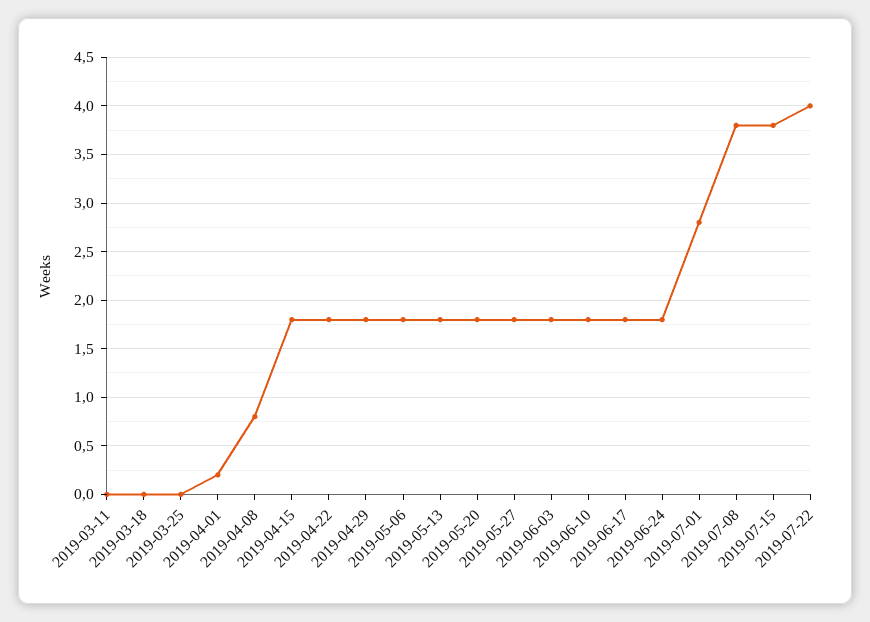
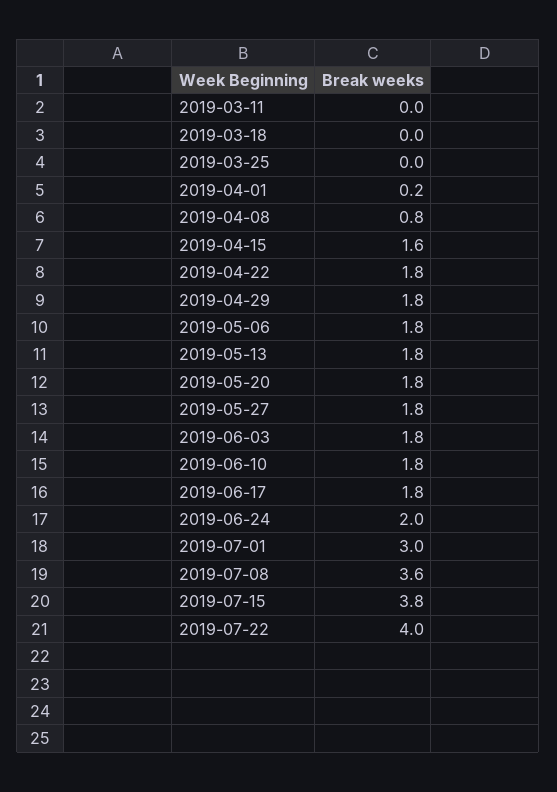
  {
    "2019-03-11": 0,
    "2019-03-18": 0,
    "2019-03-25": 0,
    "2019-04-01": 0.2,
    "2019-04-08": 0.8,
-   "2019-04-15": 1.8,
+   "2019-04-15": 1.6,
    "2019-04-22": 1.8,
    "2019-04-29": 1.8,
    "2019-05-06": 1.8,
    "2019-05-13": 1.8,
    "2019-05-20": 1.8,
    "2019-05-27": 1.8,
    "2019-06-03": 1.8,
    "2019-06-10": 1.8,
    "2019-06-17": 1.8,
-   "2019-06-24": 1.8,
+   "2019-06-24": 2,
-   "2019-07-01": 2.8,
+   "2019-07-01": 3,
-   "2019-07-08": 3.8,
+   "2019-07-08": 3.6,
    "2019-07-15": 3.8,
    "2019-07-22": 4
  }

